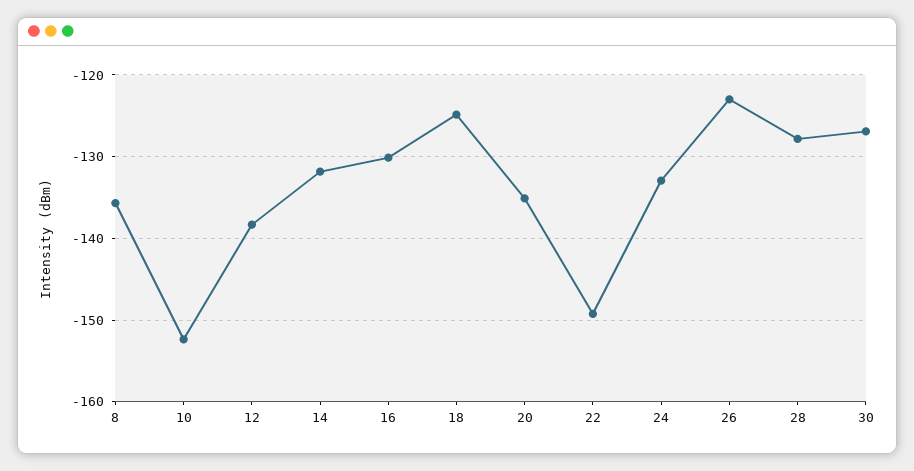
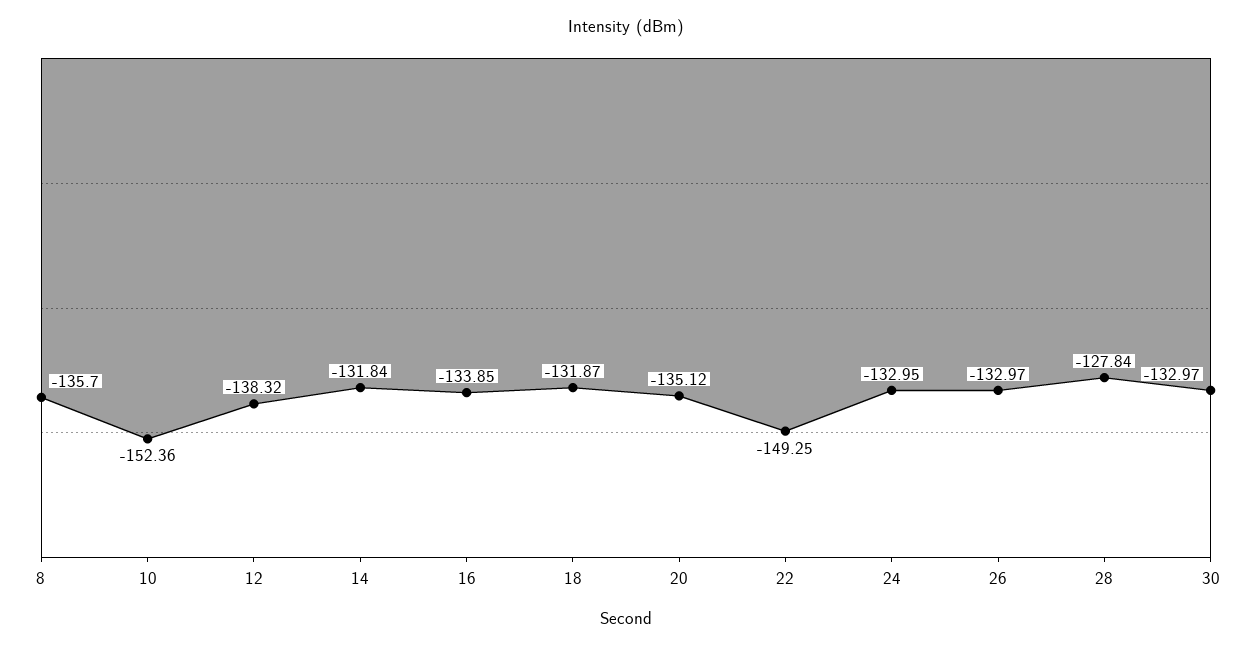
  {
    "8": -135.7,
    "10": -152.36,
    "12": -138.32,
    "14": -131.84,
-   "16": -130,
+   "16": -133.85,
-   "18": -125,
+   "18": -131.87,
    "20": -135.12,
    "22": -149.25,
    "24": -132.95,
-   "26": -123,
+   "26": -132.97,
    "28": -127.84,
-   "30": -127
+   "30": -132.97
  }

